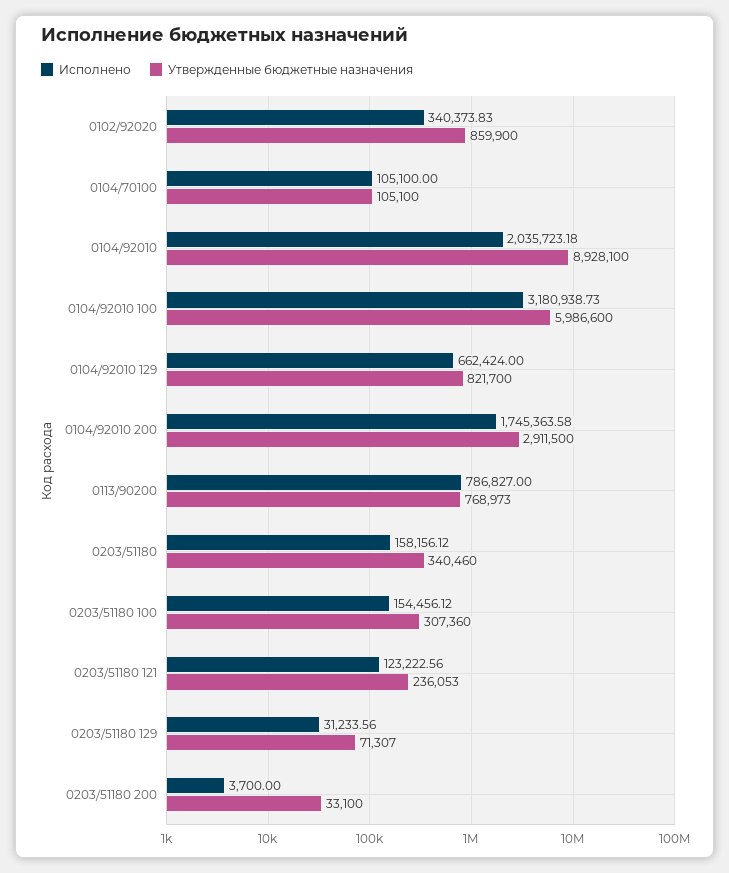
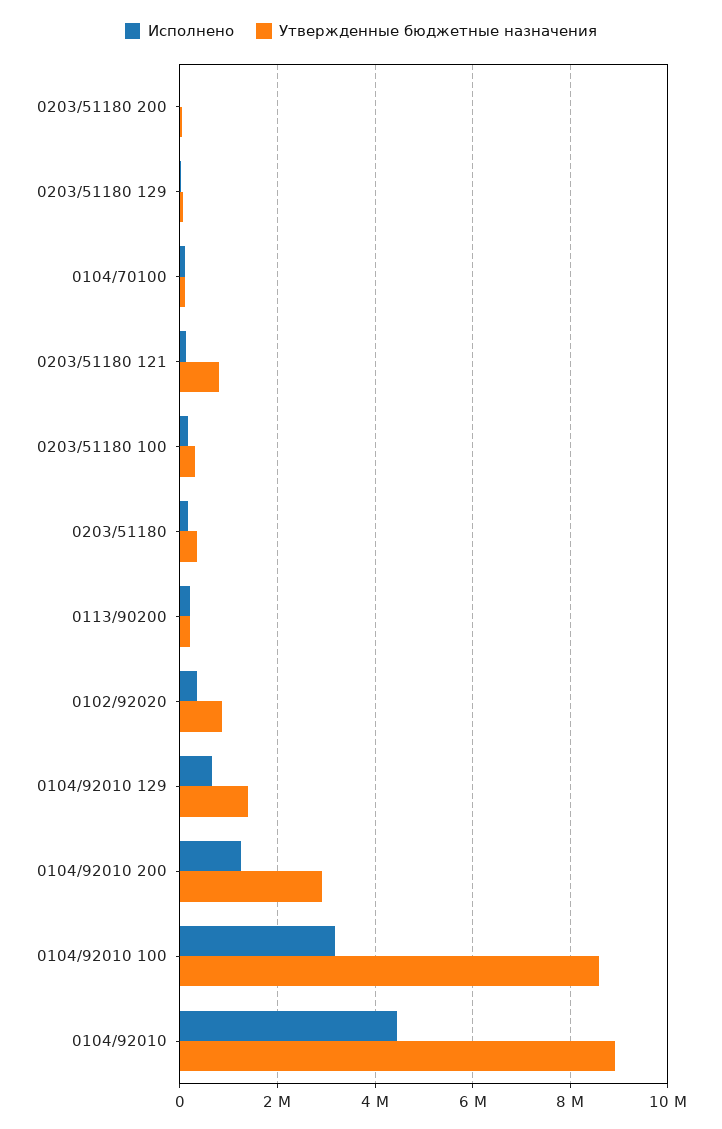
  {
    "Исполнено": {
      "0102/92020": 340373.83,
      "0104/70100": 105100,
-     "0104/92010": 2035723.18,
+     "0104/92010": 4400000,
      "0104/92010 100": 3180938.73,
      "0104/92010 129": 662424,
-     "0104/92010 200": 1745363.58,
+     "0104/92010 200": 1200000,
-     "0113/90200": 786827,
+     "0113/90200": 200000,
      "0203/51180": 158156.12,
      "0203/51180 100": 154456.12,
      "0203/51180 121": 123222.56,
      "0203/51180 129": 31233.56,
      "0203/51180 200": 3700
    },
    "Утвержденные бюджетные назначения": {
      "0102/92020": 859900,
      "0104/70100": 105100,
      "0104/92010": 8928100,
-     "0104/92010 100": 5986600,
+     "0104/92010 100": 8600000,
-     "0104/92010 129": 821700,
+     "0104/92010 129": 1400000,
      "0104/92010 200": 2911500,
-     "0113/90200": 768973,
+     "0113/90200": 200000,
      "0203/51180": 340460,
      "0203/51180 100": 307360,
-     "0203/51180 121": 236053,
+     "0203/51180 121": 800000,
      "0203/51180 129": 71307,
      "0203/51180 200": 33100
    }
  }

